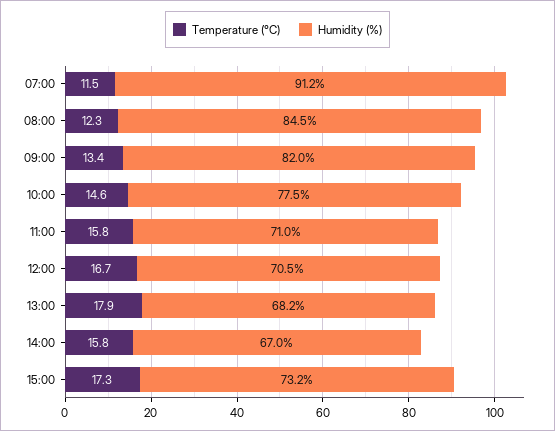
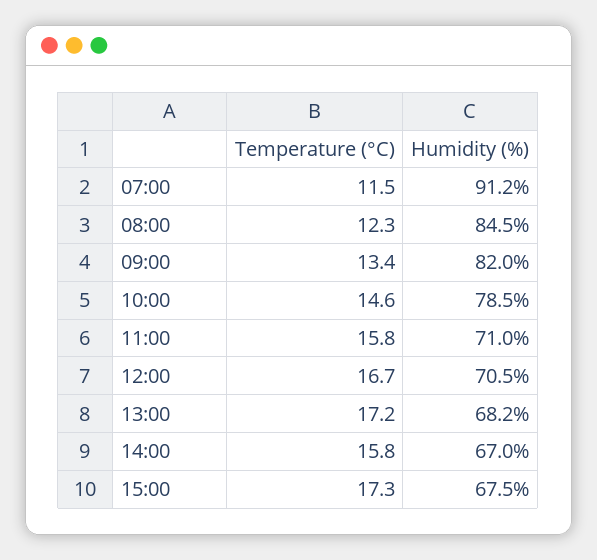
  {
    "Temperature (°C)": {
      "07:00": 11.5,
      "08:00": 12.3,
      "09:00": 13.4,
      "10:00": 14.6,
      "11:00": 15.8,
      "12:00": 16.7,
-     "13:00": 17.9,
+     "13:00": 17.2,
      "14:00": 15.8,
      "15:00": 17.3
    },
    "Humidity (%)": {
      "07:00": 91.2,
      "08:00": 84.5,
      "09:00": 82,
-     "10:00": 77.5,
+     "10:00": 78.5,
      "11:00": 71,
      "12:00": 70.5,
      "13:00": 68.2,
      "14:00": 67,
-     "15:00": 73.2
+     "15:00": 67.5
    }
  }

